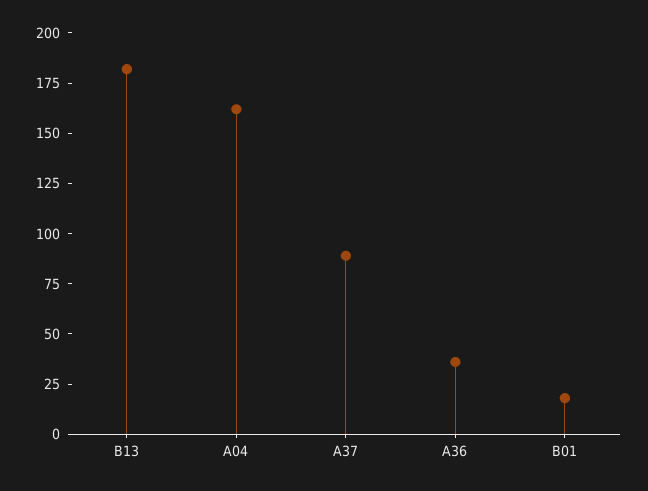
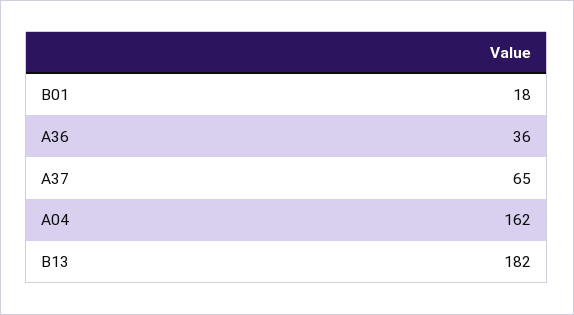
  {
    "B13": 182,
    "A04": 162,
-   "A37": 90,
+   "A37": 65,
    "A36": 36,
    "B01": 18
  }

